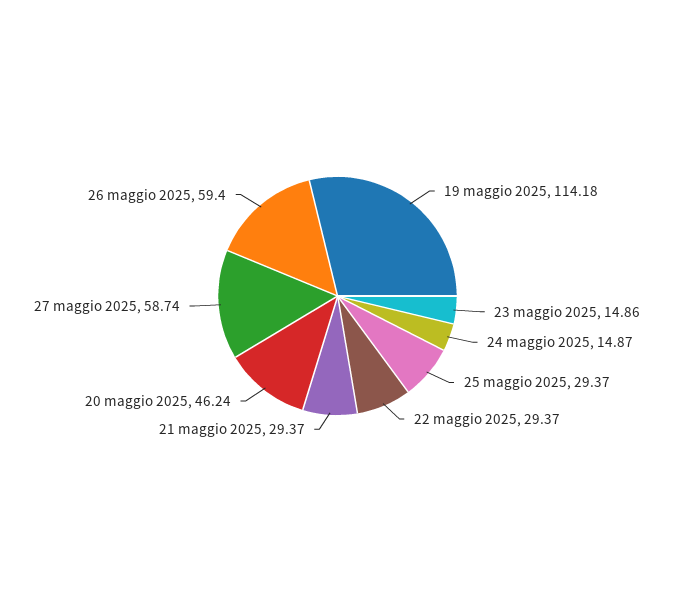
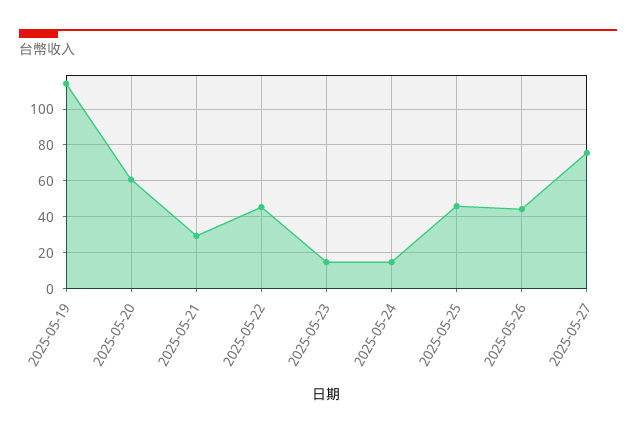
  {
    "19 maggio 2025": 114.18,
    "23 maggio 2025": 14.86,
    "24 maggio 2025": 14.87,
-   "25 maggio 2025": 29.37,
+   "25 maggio 2025": 45,
-   "22 maggio 2025": 29.37,
+   "22 maggio 2025": 45,
    "21 maggio 2025": 29.37,
-   "20 maggio 2025": 46.24,
+   "20 maggio 2025": 60,
-   "27 maggio 2025": 58.74,
+   "27 maggio 2025": 75,
-   "26 maggio 2025": 59.4
+   "26 maggio 2025": 45
  }

